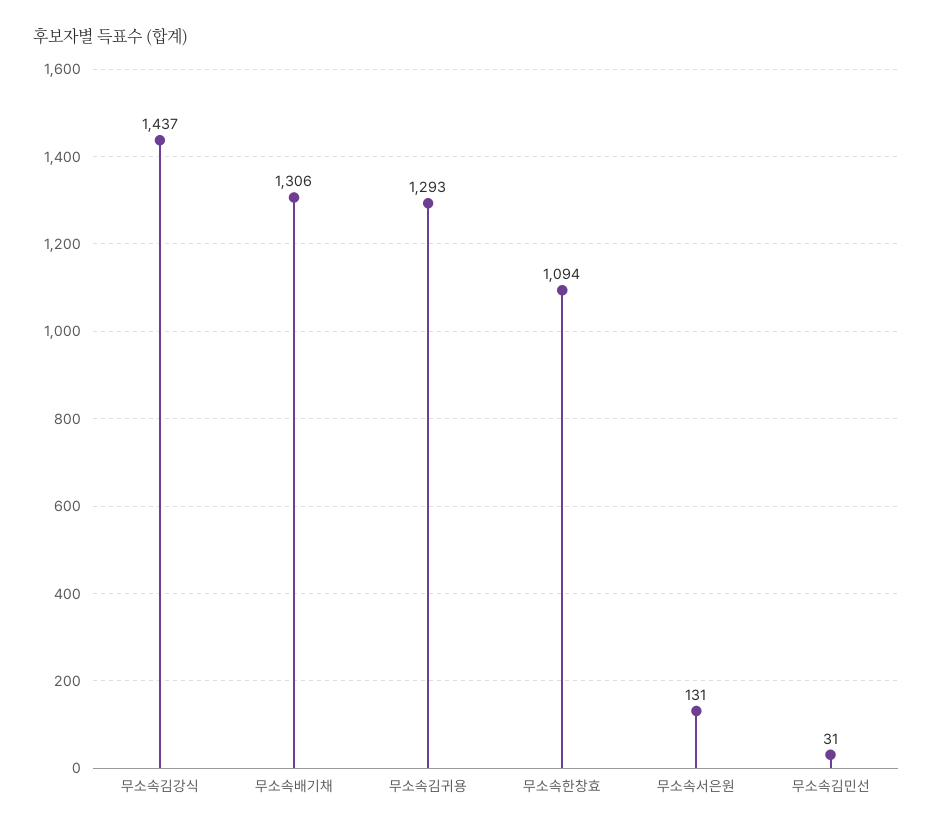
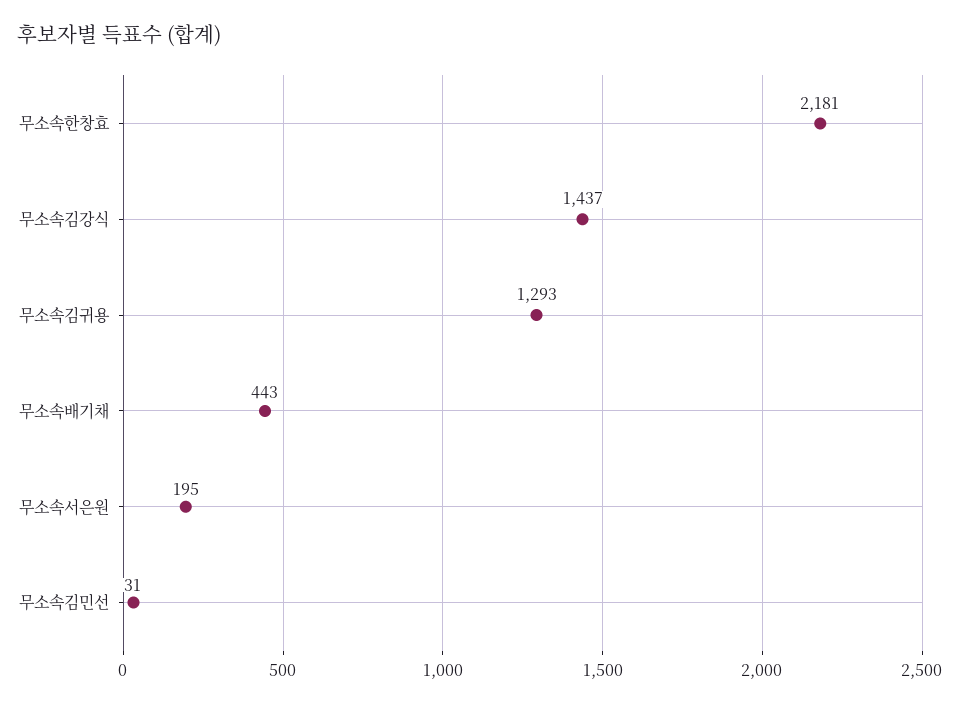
  {
    "무소속김강식": 1437,
-   "무소속배기채": 1306,
+   "무소속배기채": 443,
    "무소속김귀용": 1293,
-   "무소속한창효": 1094,
+   "무소속한창효": 2181,
-   "무소속서은원": 131,
+   "무소속서은원": 195,
    "무소속김민선": 31
  }

